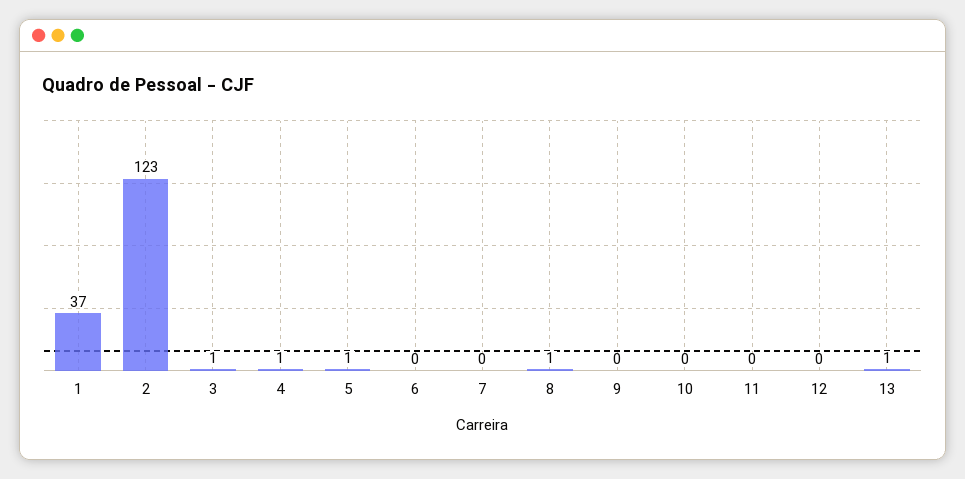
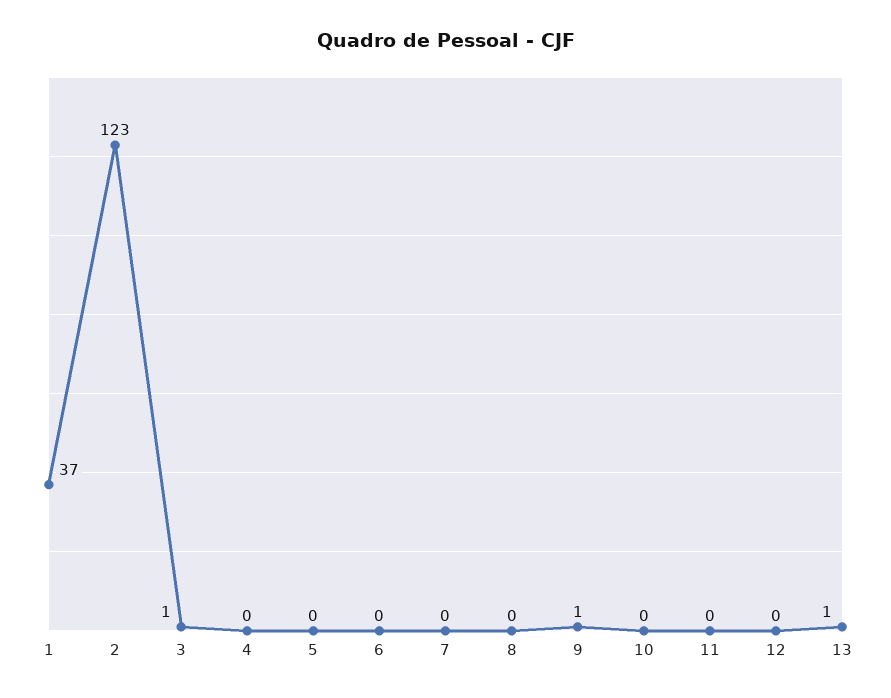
  {
    "1": 37,
    "2": 123,
    "3": 1,
-   "4": 1,
+   "4": 0,
-   "5": 1,
+   "5": 0,
    "6": 0,
    "7": 0,
-   "8": 1,
+   "8": 0,
-   "9": 0,
+   "9": 1,
    "10": 0,
    "11": 0,
    "12": 0,
    "13": 1
  }

